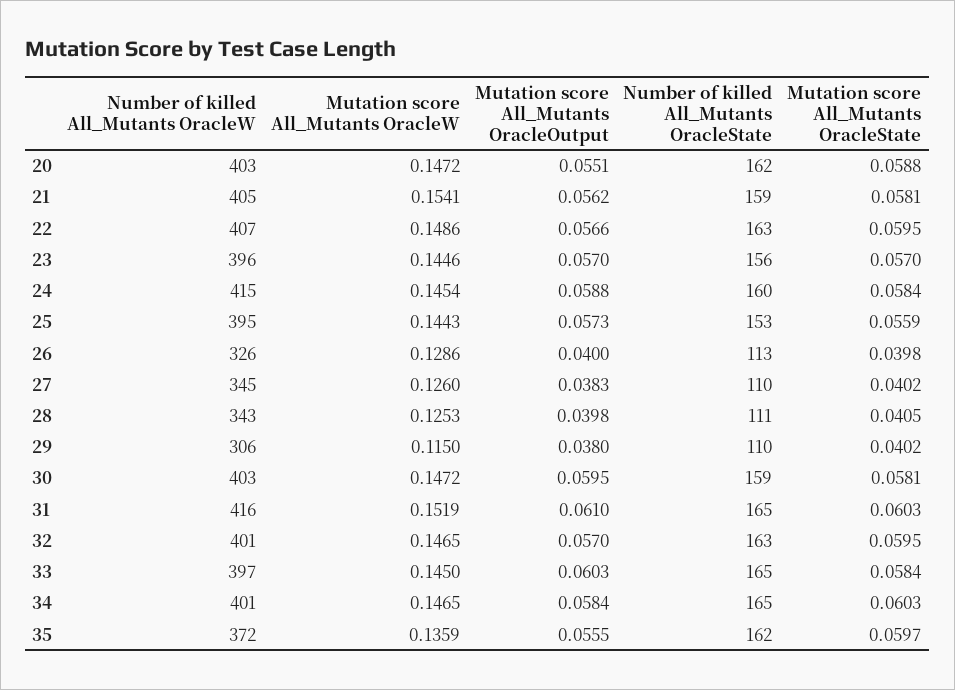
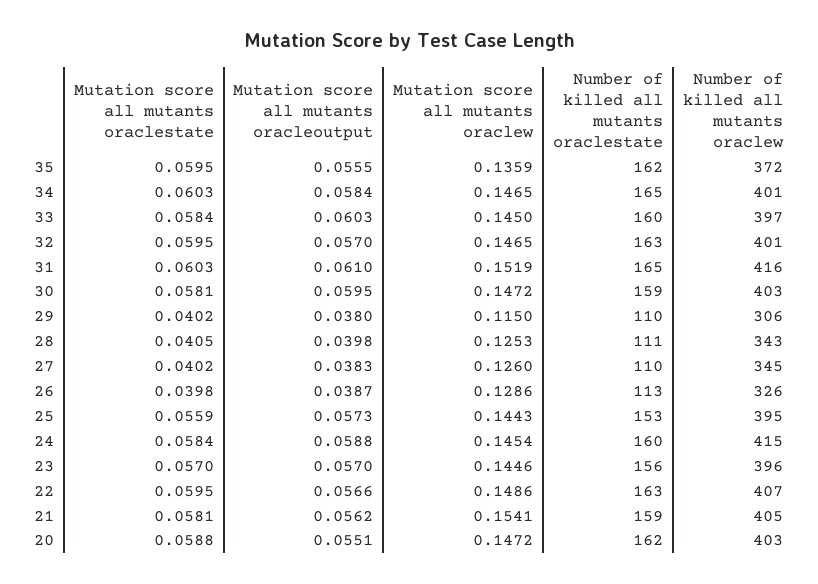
  {
    "Number of killed All_Mutants OracleW": {
      "20": 403,
      "21": 405,
      "22": 407,
      "23": 396,
      "24": 415,
      "25": 395,
      "26": 326,
      "27": 345,
      "28": 343,
      "29": 306,
      "30": 403,
      "31": 416,
      "32": 401,
      "33": 397,
      "34": 401,
      "35": 372
    },
    "Mutation score All_Mutants OracleW": {
      "20": 0.1472,
      "21": 0.1541,
      "22": 0.1486,
      "23": 0.1446,
      "24": 0.1454,
      "25": 0.1443,
      "26": 0.1286,
      "27": 0.126,
      "28": 0.1253,
      "29": 0.115,
      "30": 0.1472,
      "31": 0.1519,
      "32": 0.1465,
      "33": 0.145,
      "34": 0.1465,
      "35": 0.1359
    },
    "Mutation score All_Mutants OracleOutput": {
      "20": 0.0551,
      "21": 0.0562,
      "22": 0.0566,
      "23": 0.057,
      "24": 0.0588,
      "25": 0.0573,
-     "26": 0.04,
+     "26": 0.0387,
      "27": 0.0383,
      "28": 0.0398,
      "29": 0.038,
      "30": 0.0595,
      "31": 0.061,
      "32": 0.057,
      "33": 0.0603,
      "34": 0.0584,
      "35": 0.0555
    },
    "Number of killed All_Mutants OracleState": {
      "20": 162,
      "21": 159,
      "22": 163,
      "23": 156,
      "24": 160,
      "25": 153,
      "26": 113,
      "27": 110,
      "28": 111,
      "29": 110,
      "30": 159,
      "31": 165,
      "32": 163,
-     "33": 165,
+     "33": 160,
      "34": 165,
      "35": 162
    },
    "Mutation score All_Mutants OracleState": {
      "20": 0.0588,
      "21": 0.0581,
      "22": 0.0595,
      "23": 0.057,
      "24": 0.0584,
      "25": 0.0559,
      "26": 0.0398,
      "27": 0.0402,
      "28": 0.0405,
      "29": 0.0402,
      "30": 0.0581,
      "31": 0.0603,
      "32": 0.0595,
      "33": 0.0584,
      "34": 0.0603,
-     "35": 0.0597
+     "35": 0.0595
    }
  }

